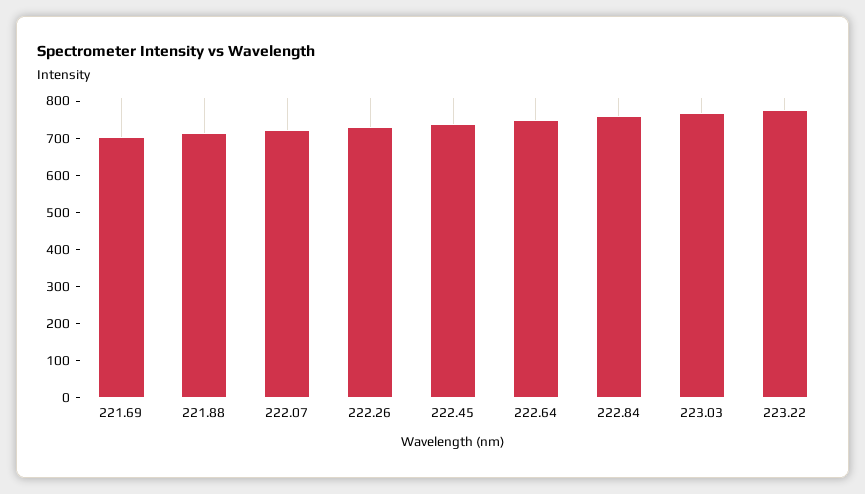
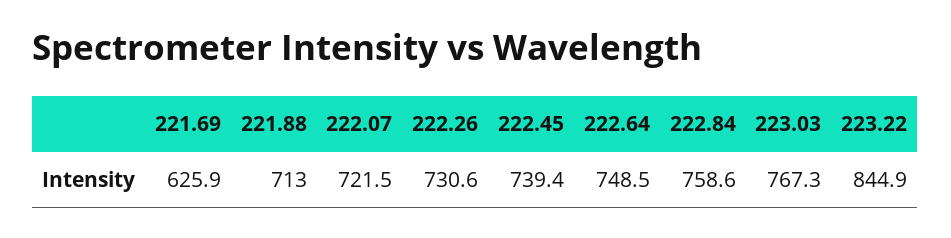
  {
-   "221.69": 700,
+   "221.69": 625.9,
    "221.88": 713,
    "222.07": 721.5,
    "222.26": 730.6,
    "222.45": 739.4,
    "222.64": 748.5,
    "222.84": 758.6,
    "223.03": 767.3,
-   "223.22": 775
+   "223.22": 844.9
  }

